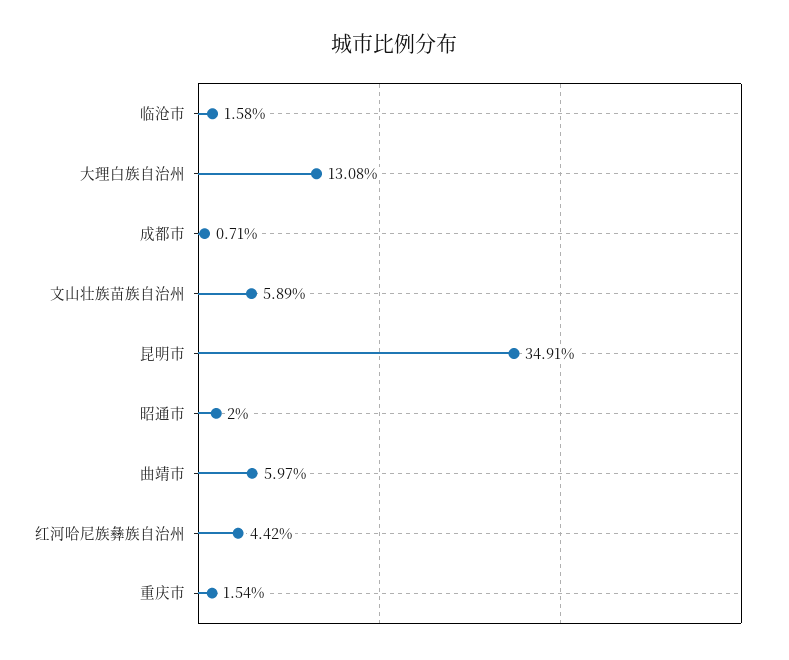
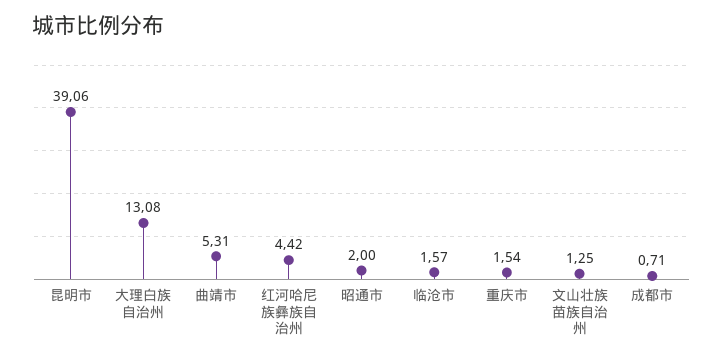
  {
-   "临沧市": 1.58,
+   "临沧市": 1.57,
    "大理白族自治州": 13.08,
    "成都市": 0.71,
-   "文山壮族苗族自治州": 5.89,
+   "文山壮族苗族自治州": 1.25,
-   "昆明市": 34.91,
+   "昆明市": 39.06,
    "昭通市": 2,
-   "曲靖市": 5.97,
+   "曲靖市": 5.31,
    "红河哈尼族彝族自治州": 4.42,
    "重庆市": 1.54
  }

